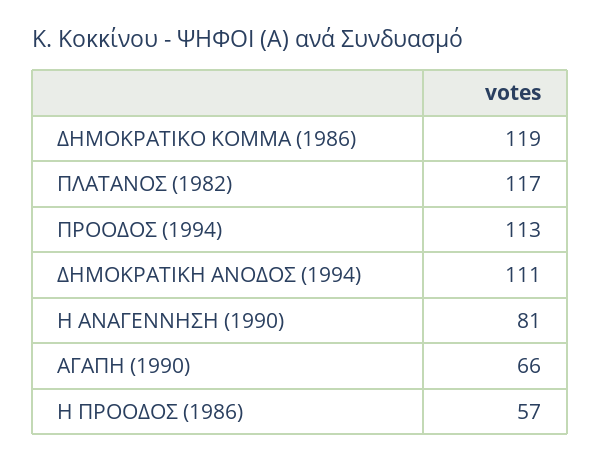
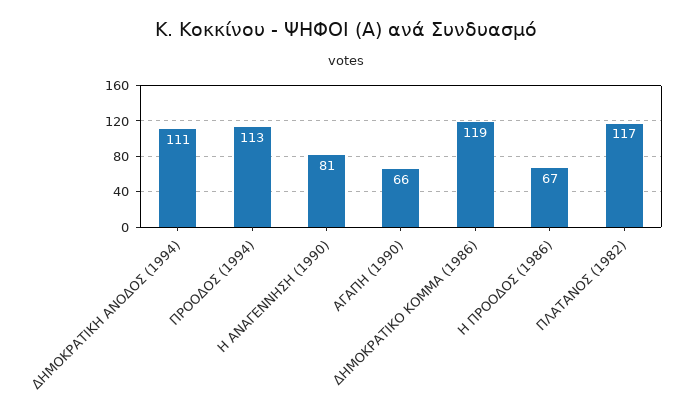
  {
    "ΔΗΜΟΚΡΑΤΙΚΟ ΚΟΜΜΑ (1986)": 119,
    "ΠΛΑΤΑΝΟΣ (1982)": 117,
    "ΠΡΟΟΔΟΣ (1994)": 113,
    "ΔΗΜΟΚΡΑΤΙΚΗ ΑΝΟΔΟΣ (1994)": 111,
    "Η ΑΝΑΓΕΝΝΗΣΗ (1990)": 81,
    "ΑΓΑΠΗ (1990)": 66,
-   "Η ΠΡΟΟΔΟΣ (1986)": 57
+   "Η ΠΡΟΟΔΟΣ (1986)": 67
  }

